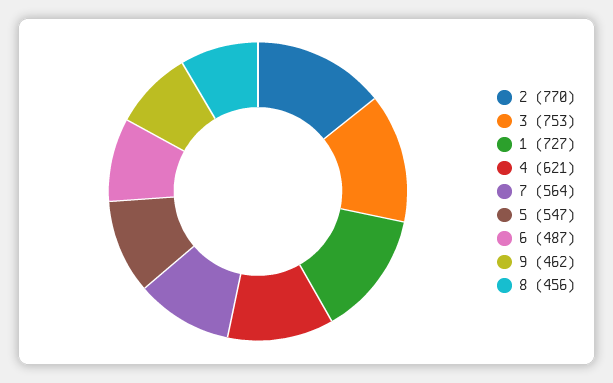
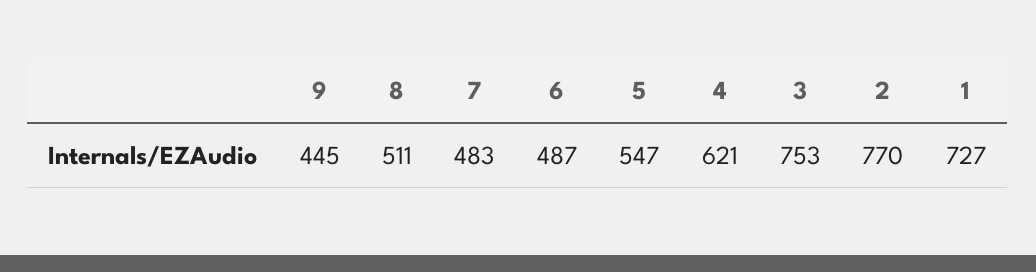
  {
    "2": 770,
    "3": 753,
    "1": 727,
    "4": 621,
-   "7": 564,
+   "7": 483,
    "5": 547,
    "6": 487,
-   "9": 462,
+   "9": 445,
-   "8": 456
+   "8": 511
  }

